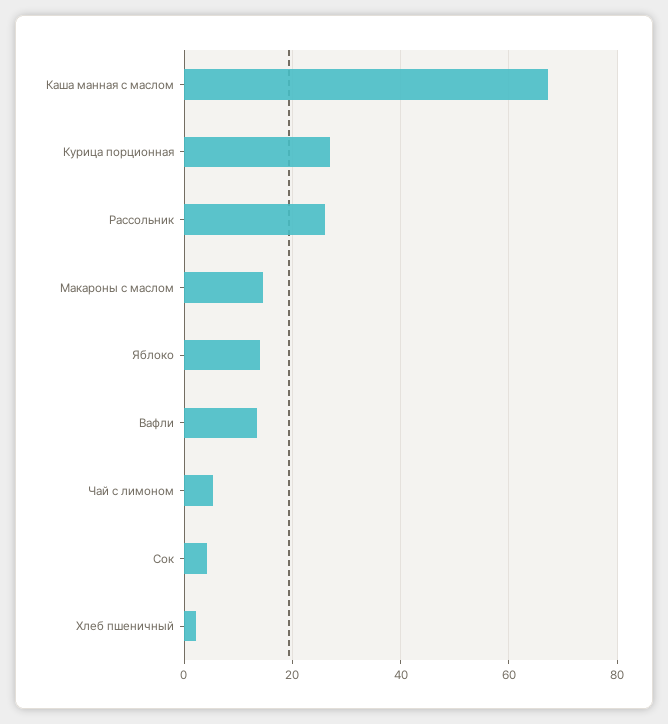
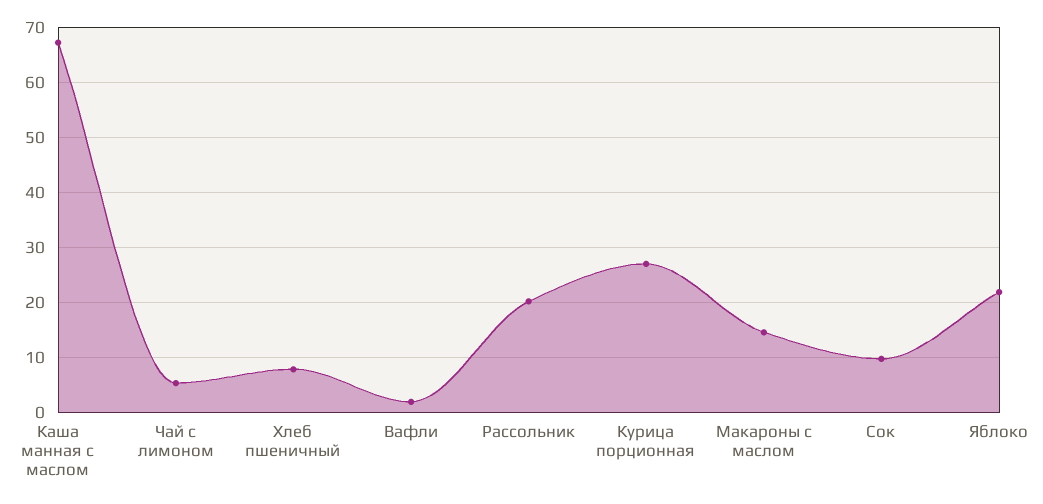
  {
    "Каша манная с маслом": 68,
    "Курица порционная": 28,
-   "Рассольник": 26,
+   "Рассольник": 20,
    "Макароны с маслом": 14,
-   "Яблоко": 14,
+   "Яблоко": 22,
-   "Вафли": 14,
+   "Вафли": 2,
    "Чай с лимоном": 6,
-   "Сок": 4,
+   "Сок": 10,
-   "Хлеб пшеничный": 2
+   "Хлеб пшеничный": 8
  }

